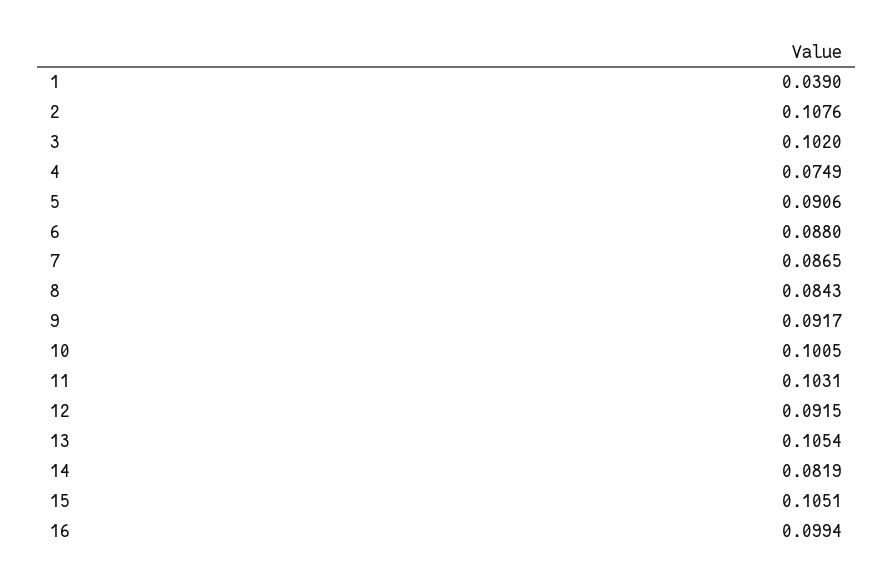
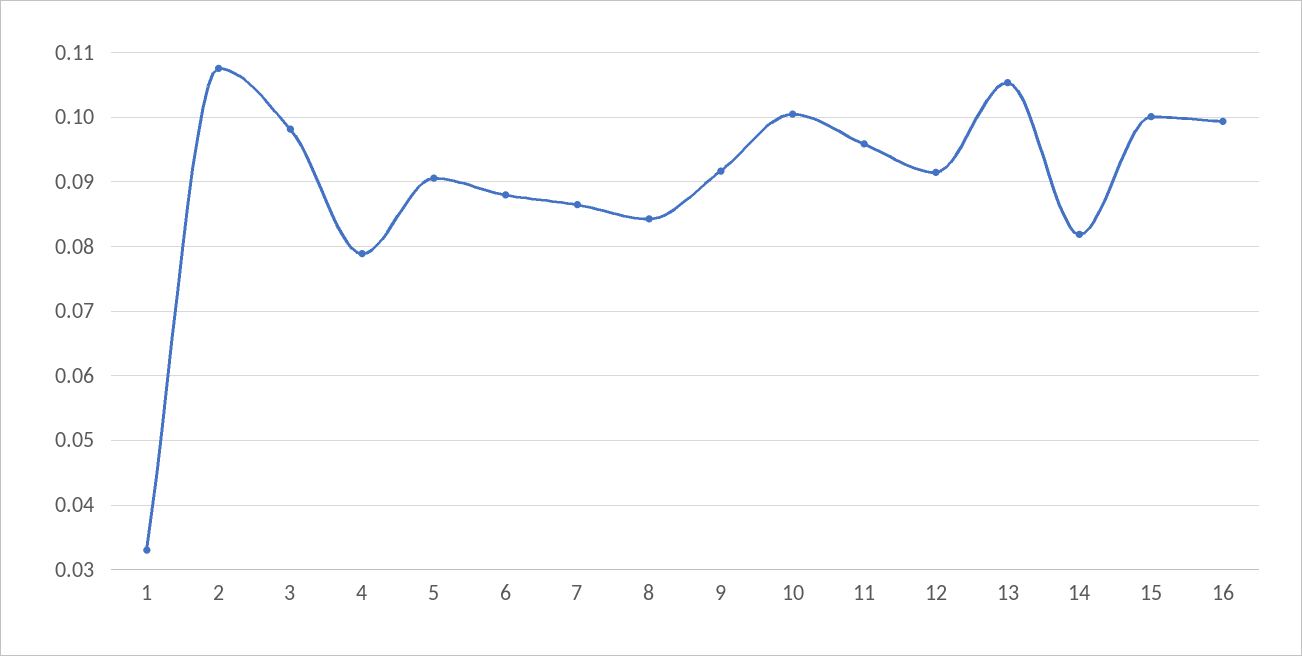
  {
-   "1": 0.039,
+   "1": 0.033,
    "2": 0.1076,
-   "3": 0.102,
+   "3": 0.098,
-   "4": 0.0749,
+   "4": 0.079,
    "5": 0.0906,
    "6": 0.088,
    "7": 0.0865,
    "8": 0.0843,
    "9": 0.0917,
    "10": 0.1005,
-   "11": 0.1031,
+   "11": 0.096,
    "12": 0.0915,
    "13": 0.1054,
    "14": 0.0819,
-   "15": 0.1051,
+   "15": 0.1,
    "16": 0.0994
  }

